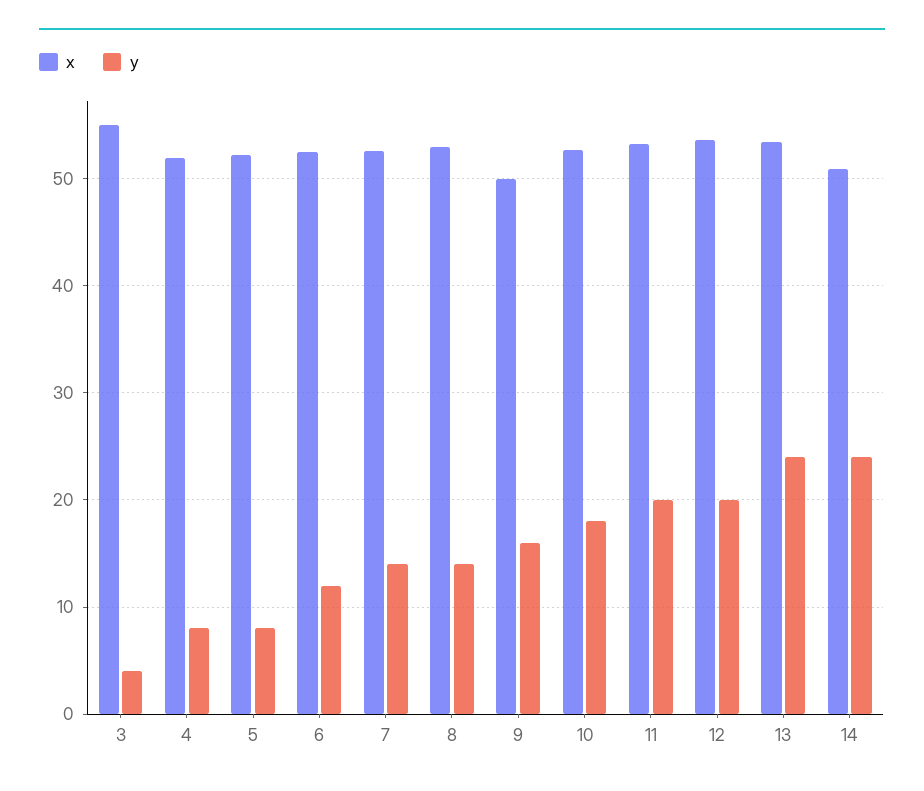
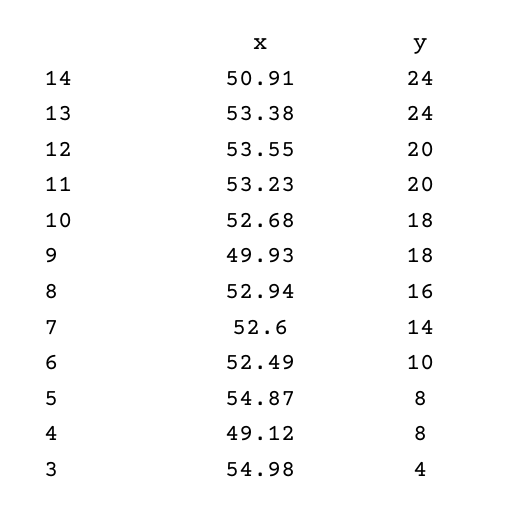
  {
    "x": {
      "3": 54.98,
-     "4": 52,
+     "4": 49.12,
-     "5": 52,
+     "5": 54.87,
      "6": 52.49,
      "7": 52.6,
      "8": 52.94,
      "9": 49.93,
      "10": 52.68,
      "11": 53.23,
      "12": 53.55,
      "13": 53.38,
      "14": 50.91
    },
    "y": {
      "3": 4,
      "4": 8,
      "5": 8,
-     "6": 12,
+     "6": 10,
      "7": 14,
-     "8": 14,
+     "8": 16,
-     "9": 16,
+     "9": 18,
      "10": 18,
      "11": 20,
      "12": 20,
      "13": 24,
      "14": 24
    }
  }

